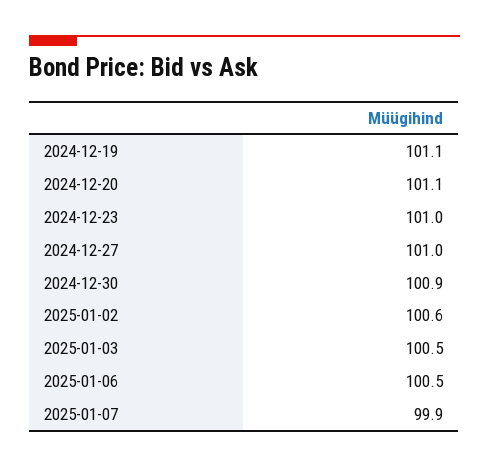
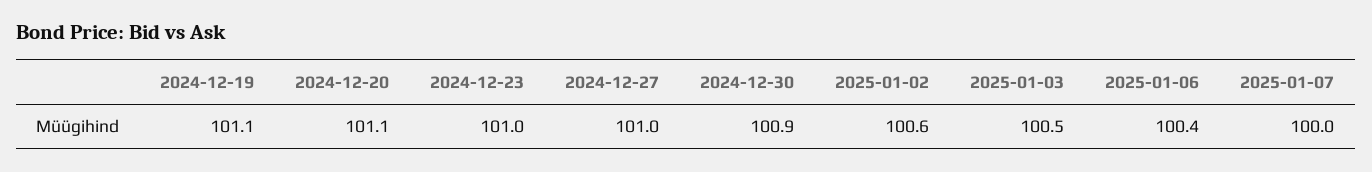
  {
    "2024-12-19": 101.1,
    "2024-12-20": 101.1,
    "2024-12-23": 101,
    "2024-12-27": 101,
    "2024-12-30": 100.9,
    "2025-01-02": 100.6,
    "2025-01-03": 100.5,
-   "2025-01-06": 100.5,
+   "2025-01-06": 100.4,
-   "2025-01-07": 99.9
+   "2025-01-07": 100
  }

